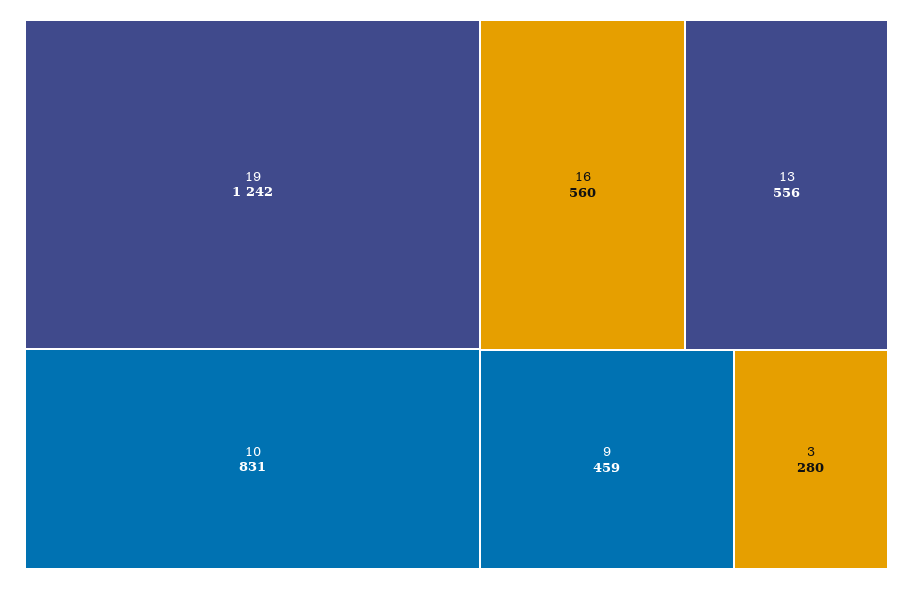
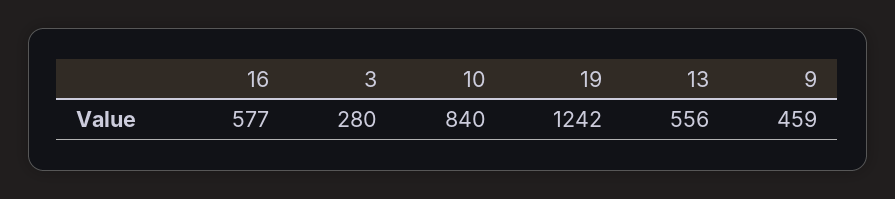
  {
    "19": 1242,
-   "10": 831,
+   "10": 840,
-   "16": 560,
+   "16": 577,
    "13": 556,
    "9": 459,
    "3": 280
  }

